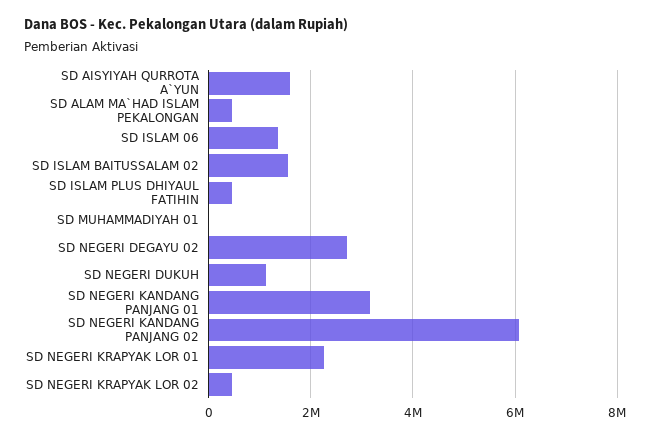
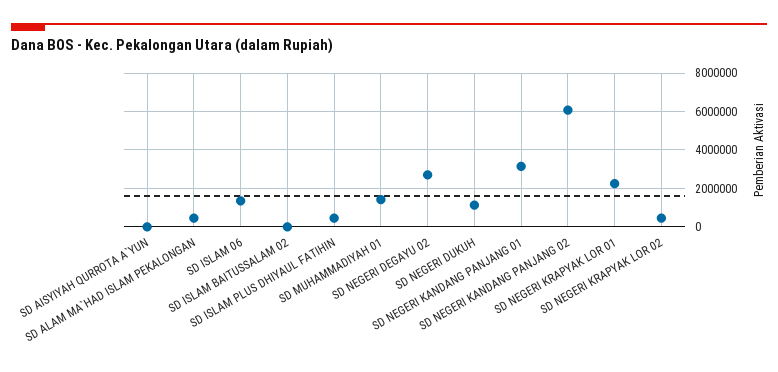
  {
-   "SD AISYIYAH QURROTA A`YUN": 1600000,
+   "SD AISYIYAH QURROTA A`YUN": 0,
    "SD ALAM MA`HAD ISLAM PEKALONGAN": 400000,
    "SD ISLAM 06": 1400000,
-   "SD ISLAM BAITUSSALAM 02": 1600000,
+   "SD ISLAM BAITUSSALAM 02": 0,
    "SD ISLAM PLUS DHIYAUL FATIHIN": 400000,
-   "SD MUHAMMADIYAH 01": 0,
+   "SD MUHAMMADIYAH 01": 1500000,
    "SD NEGERI DEGAYU 02": 2800000,
    "SD NEGERI DUKUH": 1200000,
    "SD NEGERI KANDANG PANJANG 01": 3200000,
    "SD NEGERI KANDANG PANJANG 02": 6000000,
    "SD NEGERI KRAPYAK LOR 01": 2200000,
    "SD NEGERI KRAPYAK LOR 02": 400000
  }

